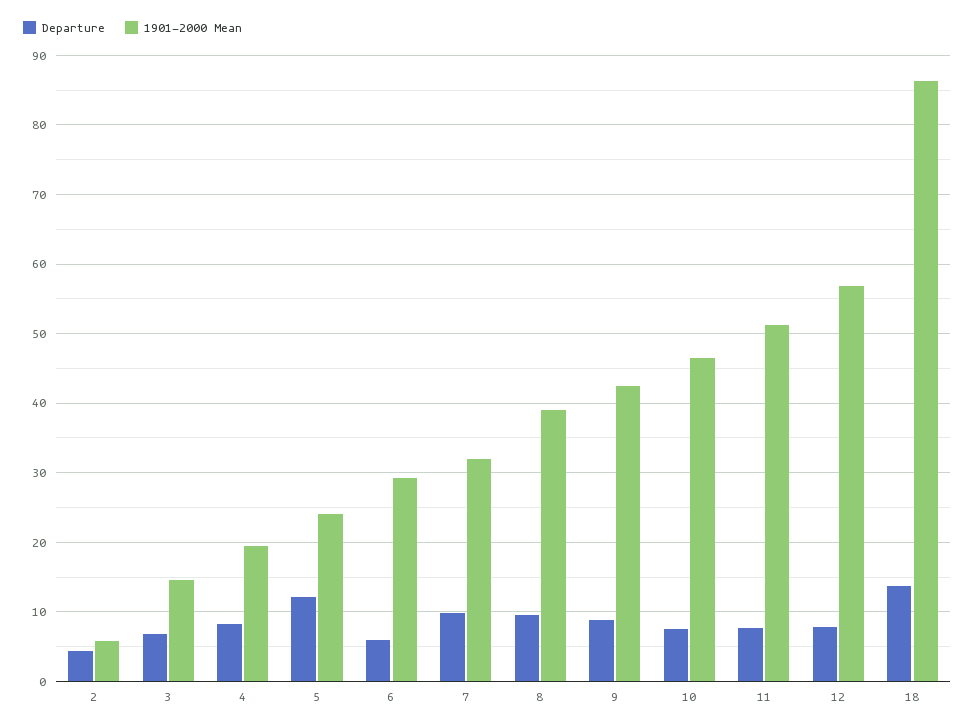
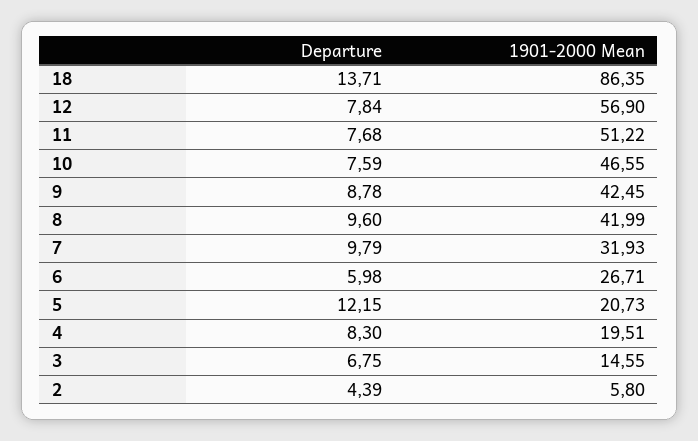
  {
    "Departure": {
      "2": 4.39,
      "3": 6.75,
      "4": 8.3,
      "5": 12.15,
      "6": 5.98,
      "7": 9.79,
      "8": 9.6,
      "9": 8.78,
      "10": 7.59,
      "11": 7.68,
      "12": 7.84,
      "18": 13.71
    },
    "1901-2000 Mean": {
      "2": 5.8,
      "3": 14.55,
      "4": 19.51,
-     "5": 24,
+     "5": 20.73,
-     "6": 29,
+     "6": 26.71,
      "7": 31.93,
-     "8": 39,
+     "8": 41.99,
      "9": 42.45,
      "10": 46.55,
      "11": 51.22,
      "12": 56.9,
      "18": 86.35
    }
  }

